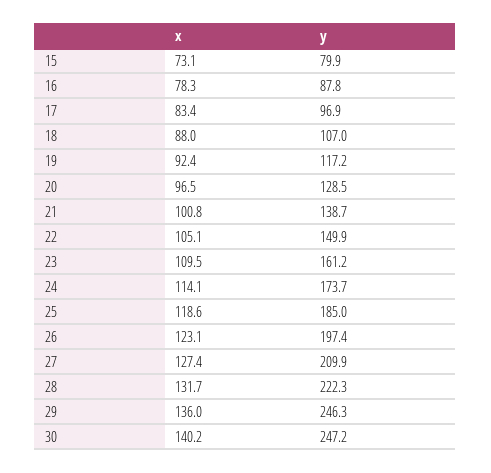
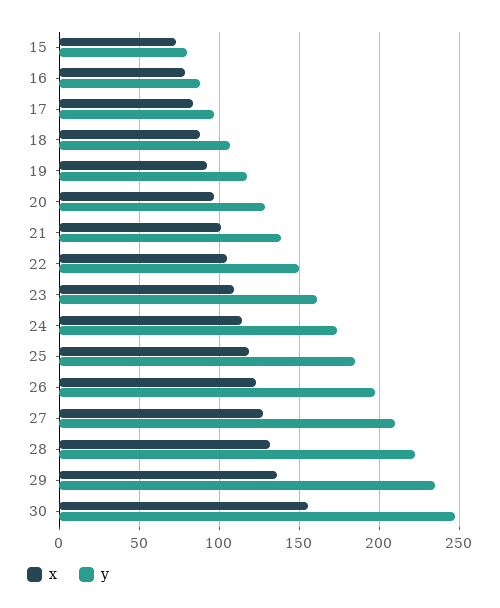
  {
    "x": {
      "15": 73.1,
      "16": 78.3,
      "17": 83.4,
      "18": 88,
      "19": 92.4,
      "20": 96.5,
      "21": 100.8,
      "22": 105.1,
      "23": 109.5,
      "24": 114.1,
      "25": 118.6,
      "26": 123.1,
      "27": 127.4,
      "28": 131.7,
      "29": 136,
-     "30": 140.2
+     "30": 155
    },
    "y": {
      "15": 79.9,
      "16": 87.8,
      "17": 96.9,
      "18": 107,
      "19": 117.2,
      "20": 128.5,
      "21": 138.7,
      "22": 149.9,
      "23": 161.2,
      "24": 173.7,
      "25": 185,
      "26": 197.4,
      "27": 209.9,
      "28": 222.3,
-     "29": 246.3,
+     "29": 235,
      "30": 247.2
    }
  }

